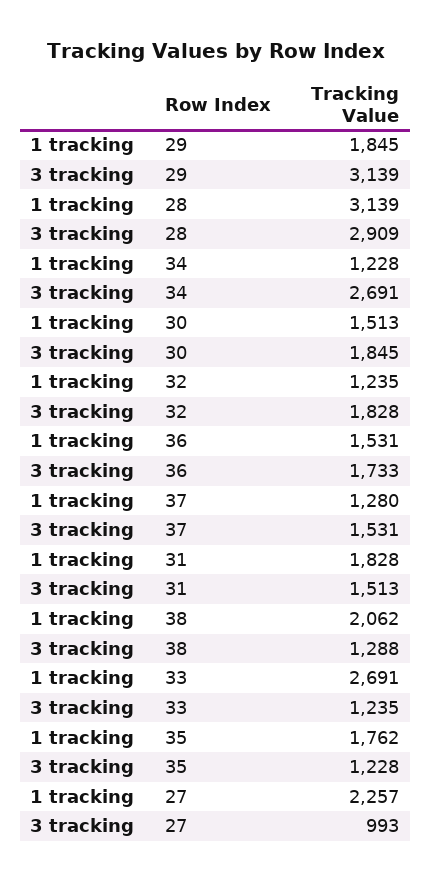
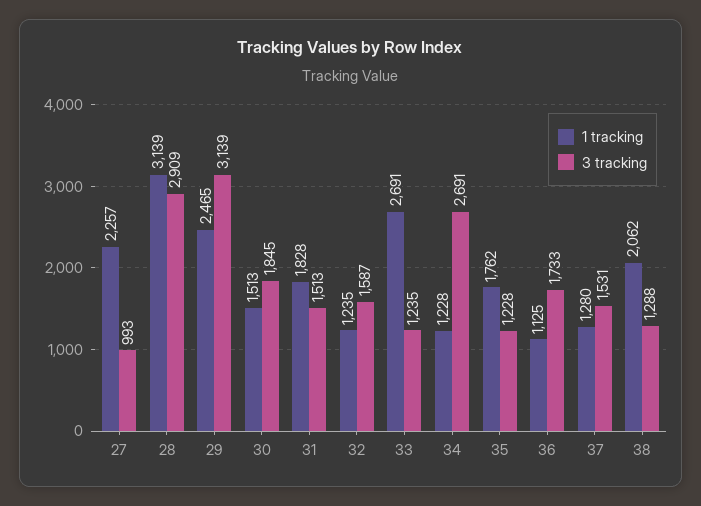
  {
    "1 tracking": {
-     "29": 1845,
+     "29": 2465,
      "28": 3139,
      "34": 1228,
      "30": 1513,
      "32": 1235,
-     "36": 1531,
+     "36": 1125,
      "37": 1280,
      "31": 1828,
      "38": 2062,
      "33": 2691,
      "35": 1762,
      "27": 2257
    },
    "3 tracking": {
      "29": 3139,
      "28": 2909,
      "34": 2691,
      "30": 1845,
-     "32": 1828,
+     "32": 1587,
      "36": 1733,
      "37": 1531,
      "31": 1513,
      "38": 1288,
      "33": 1235,
      "35": 1228,
      "27": 993
    }
  }

